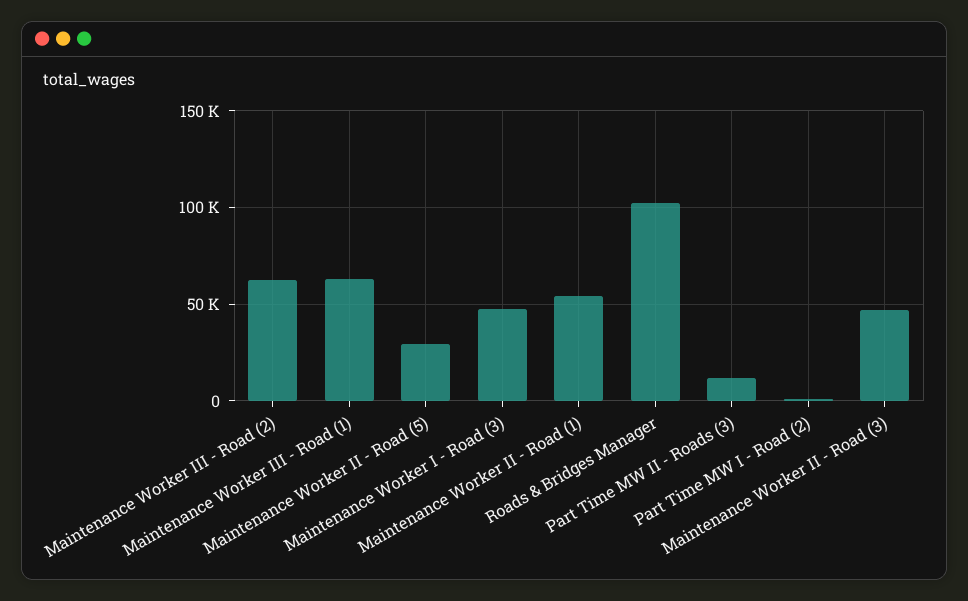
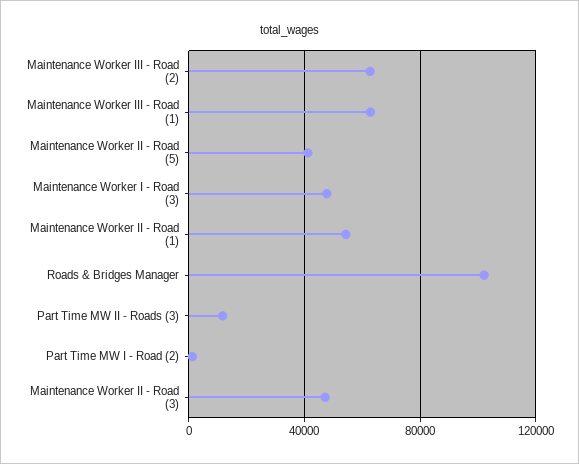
  {
    "Maintenance Worker III - Road (2)": 65000,
    "Maintenance Worker III - Road (1)": 65000,
-   "Maintenance Worker II - Road (5)": 30000,
+   "Maintenance Worker II - Road (5)": 40000,
    "Maintenance Worker I - Road (3)": 50000,
    "Maintenance Worker II - Road (1)": 55000,
    "Roads & Bridges Manager": 100000,
    "Part Time MW II - Roads (3)": 10000,
    "Part Time MW I - Road (2)": 0,
    "Maintenance Worker II - Road (3)": 45000
  }

